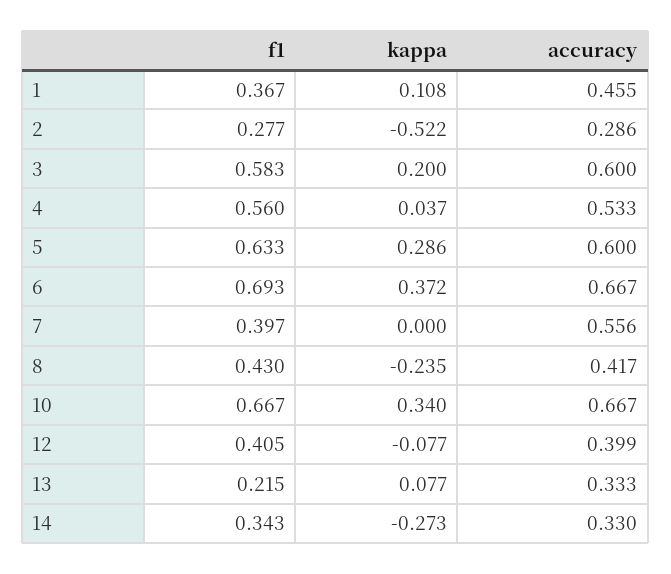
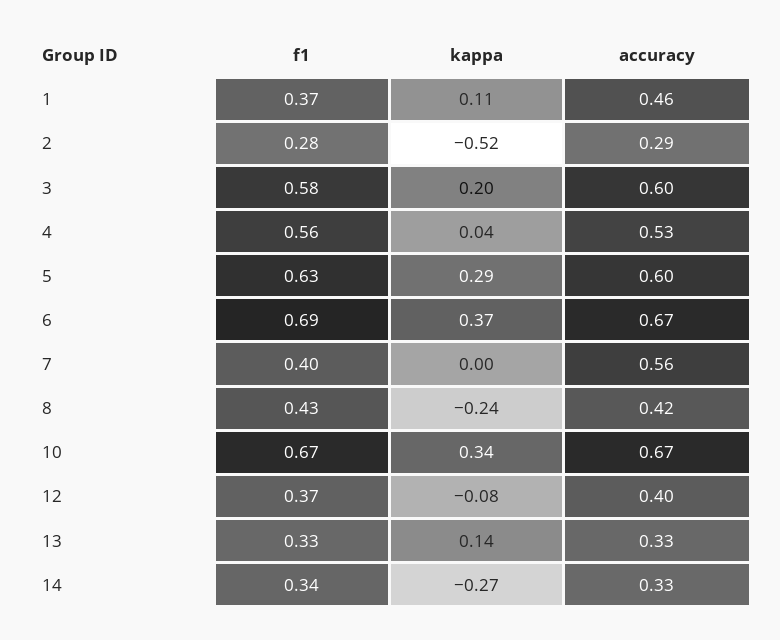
  {
    "f1": {
      "1": 0.367,
      "2": 0.277,
      "3": 0.583,
      "4": 0.56,
      "5": 0.633,
      "6": 0.693,
      "7": 0.397,
      "8": 0.43,
      "10": 0.667,
-     "12": 0.405,
+     "12": 0.37,
-     "13": 0.215,
+     "13": 0.33,
      "14": 0.343
    },
    "kappa": {
      "1": 0.108,
      "2": -0.522,
      "3": 0.2,
      "4": 0.037,
      "5": 0.286,
      "6": 0.372,
      "7": 0,
      "8": -0.235,
      "10": 0.34,
      "12": -0.077,
-     "13": 0.077,
+     "13": 0.14,
      "14": -0.273
    },
    "accuracy": {
      "1": 0.455,
      "2": 0.286,
      "3": 0.6,
      "4": 0.533,
      "5": 0.6,
      "6": 0.667,
      "7": 0.556,
      "8": 0.417,
      "10": 0.667,
      "12": 0.399,
      "13": 0.333,
      "14": 0.33
    }
  }

